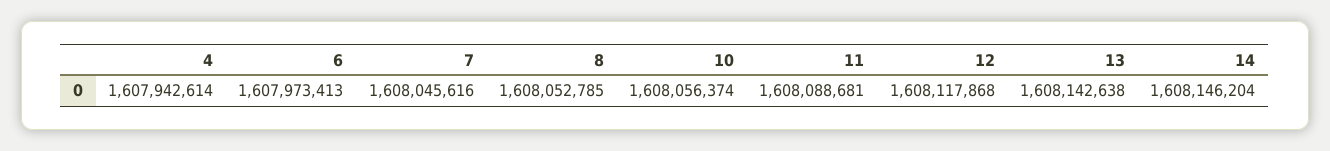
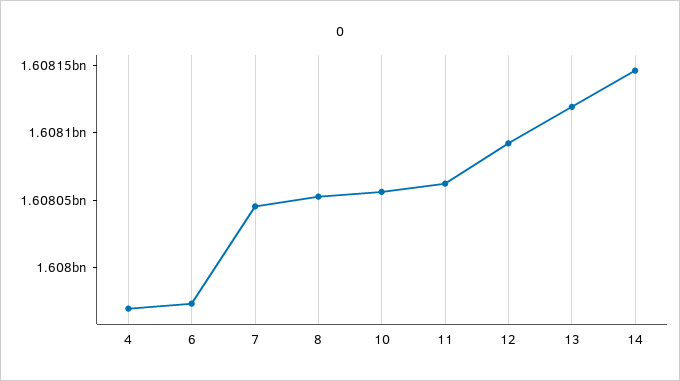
  {
-   "4": 1607942614,
+   "4": 1607970000,
    "6": 1607973413,
    "7": 1608045616,
    "8": 1608052785,
    "10": 1608056374,
-   "11": 1608088681,
+   "11": 1608060000,
-   "12": 1608117868,
+   "12": 1608090000,
-   "13": 1608142638,
+   "13": 1608120000,
    "14": 1608146204
  }

